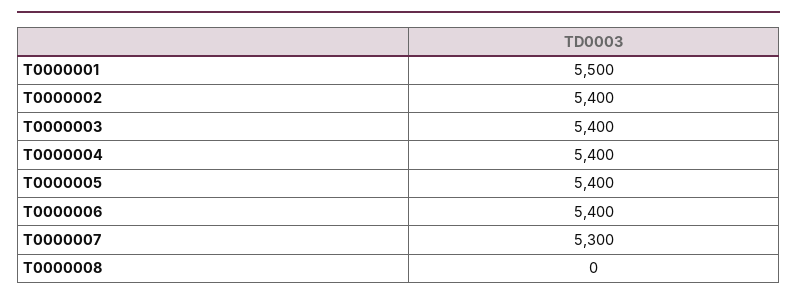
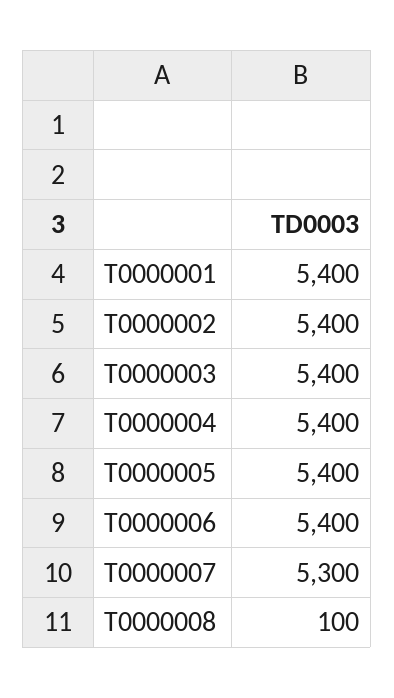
  {
-   "T0000001": 5500,
+   "T0000001": 5400,
    "T0000002": 5400,
    "T0000003": 5400,
    "T0000004": 5400,
    "T0000005": 5400,
    "T0000006": 5400,
    "T0000007": 5300,
-   "T0000008": 0
+   "T0000008": 100
  }

